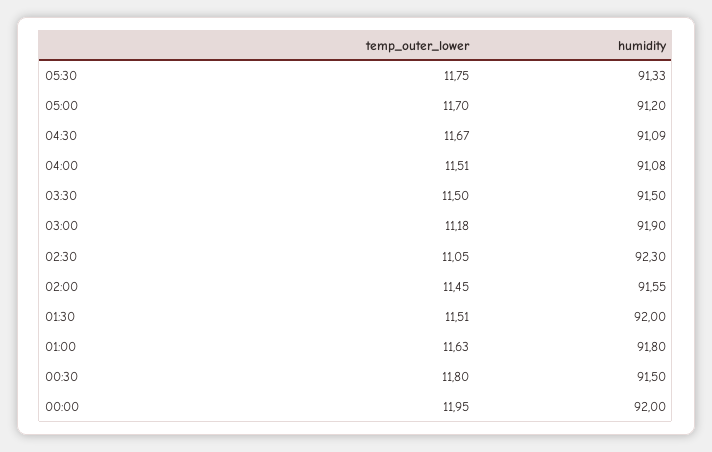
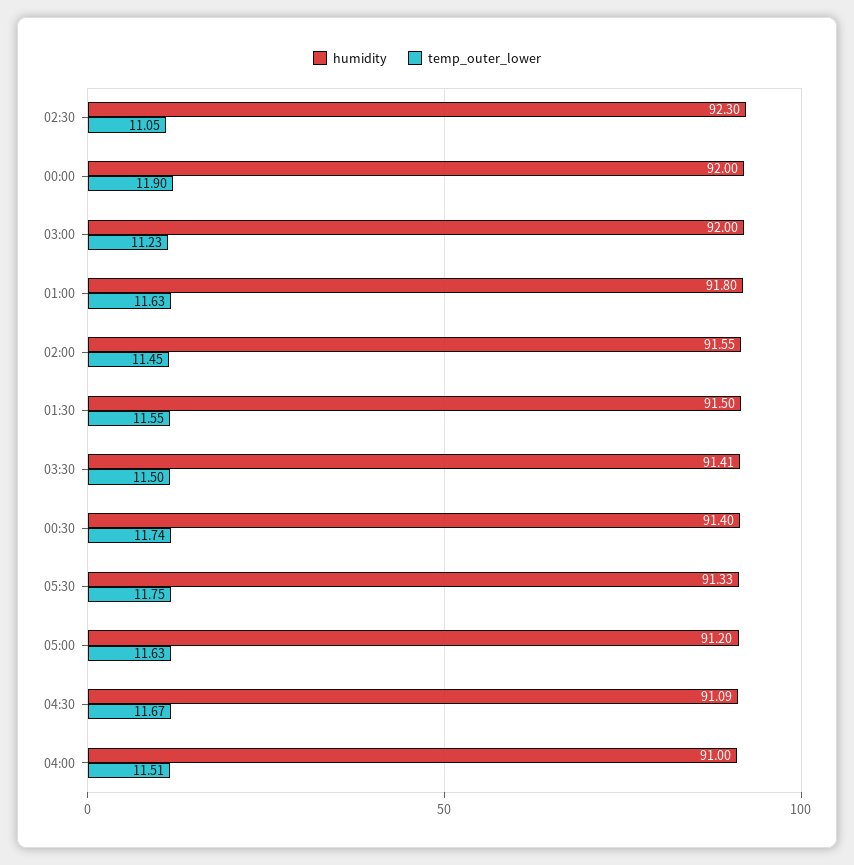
  {
    "temp_outer_lower": {
      "05:30": 11.75,
-     "05:00": 11.7,
+     "05:00": 11.63,
      "04:30": 11.67,
      "04:00": 11.51,
      "03:30": 11.5,
-     "03:00": 11.18,
+     "03:00": 11.23,
      "02:30": 11.05,
      "02:00": 11.45,
-     "01:30": 11.51,
+     "01:30": 11.55,
      "01:00": 11.63,
-     "00:30": 11.8,
+     "00:30": 11.74,
-     "00:00": 11.95
+     "00:00": 11.9
    },
    "humidity": {
      "05:30": 91.33,
      "05:00": 91.2,
      "04:30": 91.09,
-     "04:00": 91.08,
+     "04:00": 91,
-     "03:30": 91.5,
+     "03:30": 91.41,
-     "03:00": 91.9,
+     "03:00": 92,
      "02:30": 92.3,
      "02:00": 91.55,
-     "01:30": 92,
+     "01:30": 91.5,
      "01:00": 91.8,
-     "00:30": 91.5,
+     "00:30": 91.4,
      "00:00": 92
    }
  }

